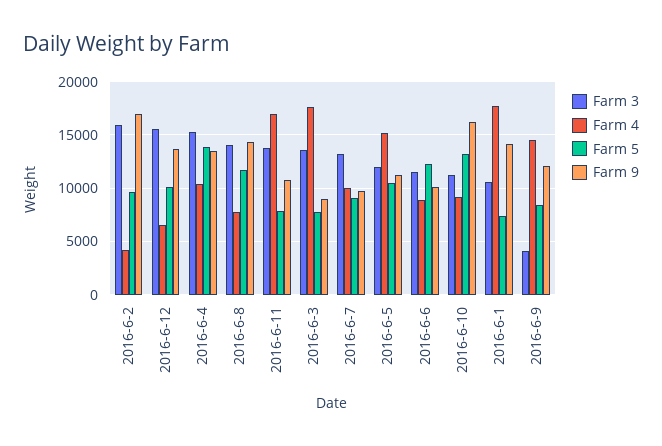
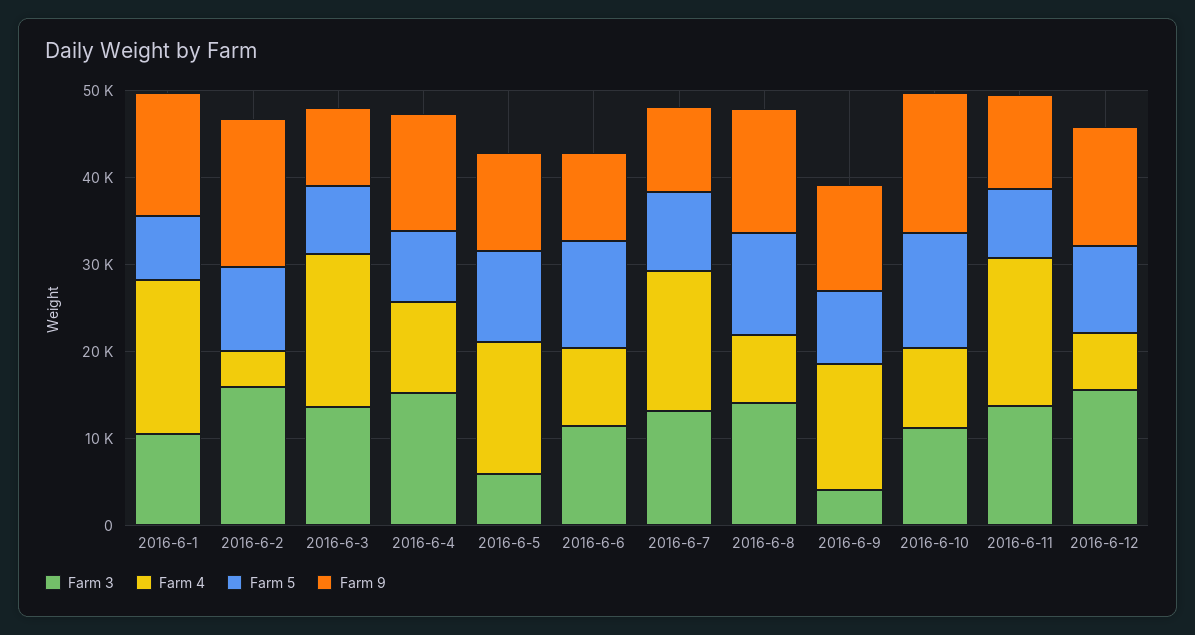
  {
    "Farm 3": {
      "2016-6-2": 16000,
      "2016-6-12": 16000,
      "2016-6-4": 15000,
      "2016-6-8": 14000,
      "2016-6-11": 14000,
      "2016-6-3": 14000,
      "2016-6-7": 13000,
-     "2016-6-5": 12000,
+     "2016-6-5": 6000,
      "2016-6-6": 12000,
      "2016-6-10": 11000,
      "2016-6-1": 11000,
      "2016-6-9": 4000
    },
    "Farm 4": {
      "2016-6-2": 4000,
      "2016-6-12": 7000,
      "2016-6-4": 10000,
      "2016-6-8": 8000,
      "2016-6-11": 17000,
      "2016-6-3": 18000,
-     "2016-6-7": 10000,
+     "2016-6-7": 16000,
      "2016-6-5": 15000,
      "2016-6-6": 9000,
      "2016-6-10": 9000,
      "2016-6-1": 18000,
      "2016-6-9": 15000
    },
    "Farm 5": {
      "2016-6-2": 10000,
      "2016-6-12": 10000,
-     "2016-6-4": 14000,
+     "2016-6-4": 8000,
      "2016-6-8": 12000,
      "2016-6-11": 8000,
      "2016-6-3": 8000,
      "2016-6-7": 9000,
      "2016-6-5": 11000,
      "2016-6-6": 12000,
      "2016-6-10": 13000,
      "2016-6-1": 7000,
      "2016-6-9": 8000
    },
    "Farm 9": {
      "2016-6-2": 17000,
      "2016-6-12": 14000,
      "2016-6-4": 13000,
      "2016-6-8": 14000,
      "2016-6-11": 11000,
      "2016-6-3": 9000,
      "2016-6-7": 10000,
      "2016-6-5": 11000,
      "2016-6-6": 10000,
      "2016-6-10": 16000,
      "2016-6-1": 14000,
      "2016-6-9": 12000
    }
  }

